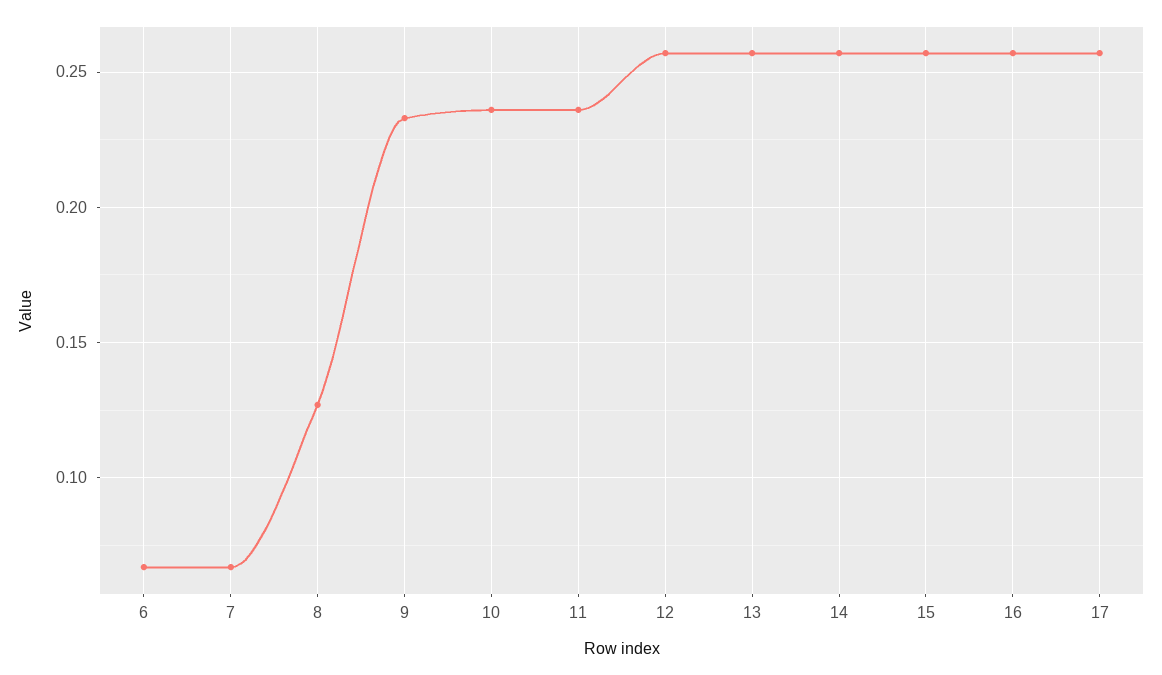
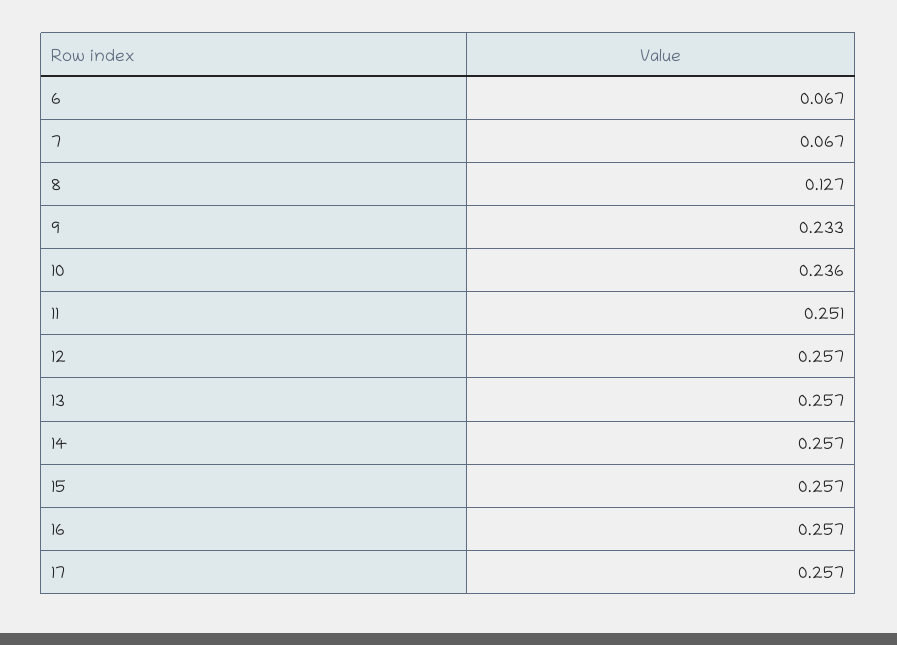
  {
    "6": 0.067,
    "7": 0.067,
    "8": 0.127,
    "9": 0.233,
    "10": 0.236,
-   "11": 0.235,
+   "11": 0.251,
    "12": 0.257,
    "13": 0.257,
    "14": 0.257,
    "15": 0.257,
    "16": 0.257,
    "17": 0.257
  }

